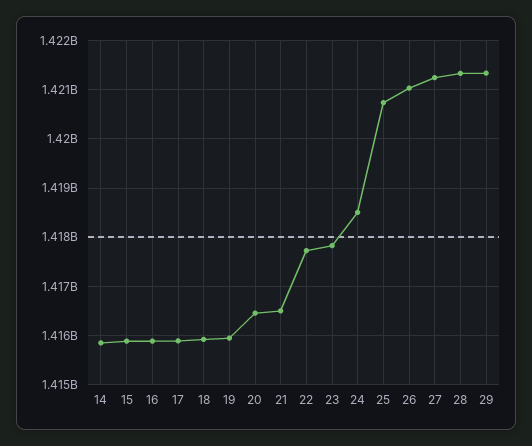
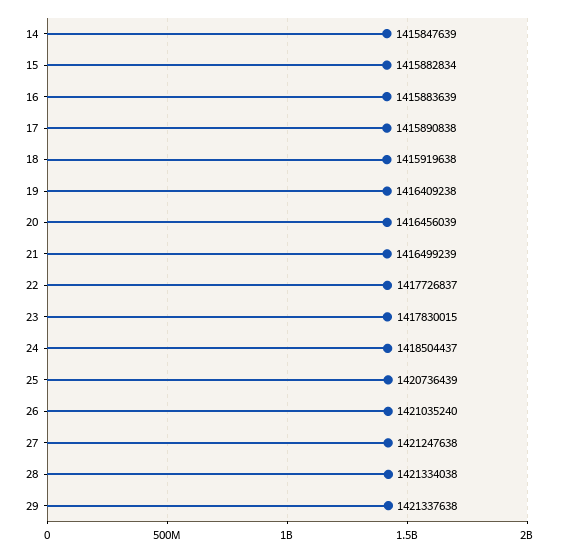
  {
    "14": 1415847639,
    "15": 1415882834,
    "16": 1415883639,
    "17": 1415890838,
    "18": 1415919638,
-   "19": 1416000000,
+   "19": 1416409238,
    "20": 1416456039,
    "21": 1416499239,
    "22": 1417726837,
    "23": 1417830015,
    "24": 1418504437,
    "25": 1420736439,
    "26": 1421035240,
    "27": 1421247638,
    "28": 1421334038,
    "29": 1421337638
  }

